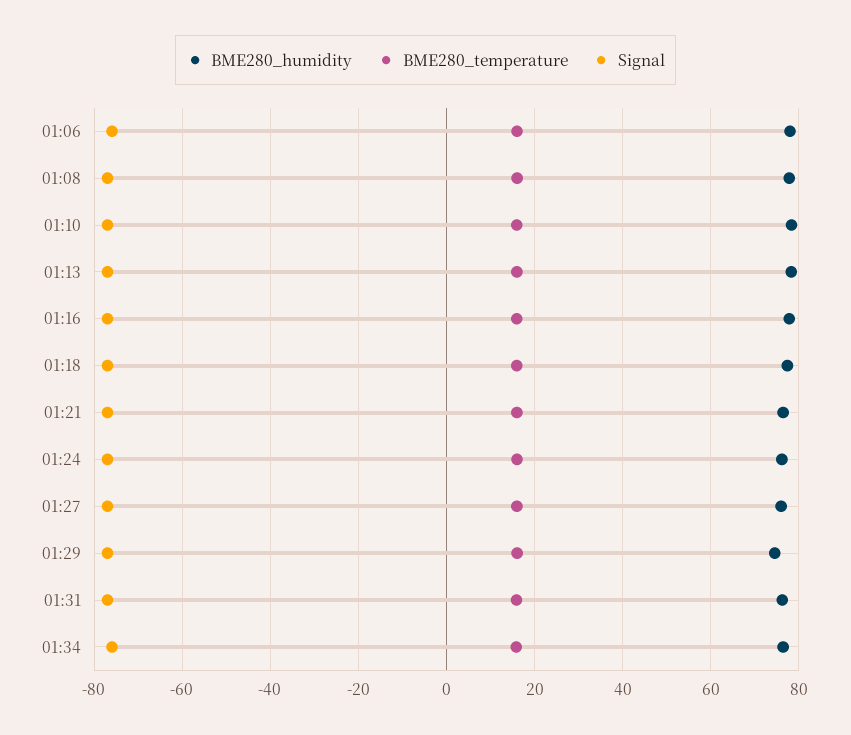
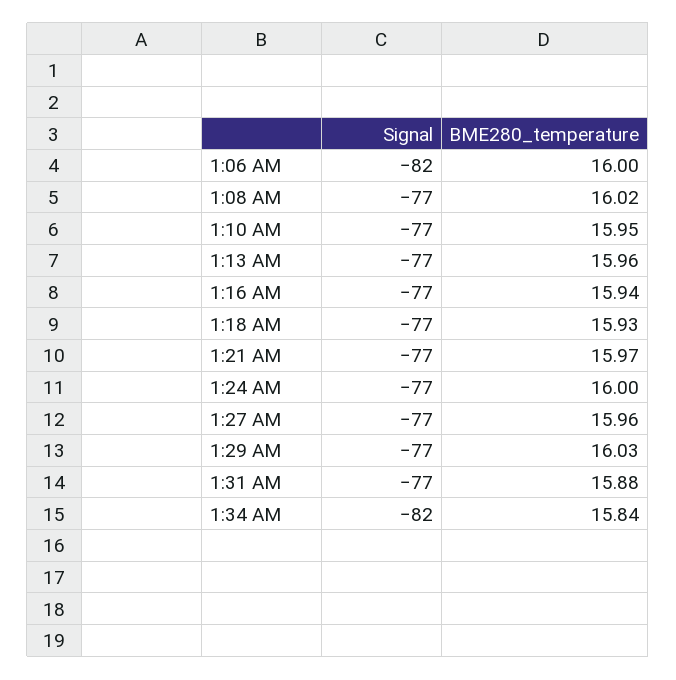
  {
-   "BME280_humidity": {
-     "01:06": 78,
-     "01:08": 78,
-     "01:10": 78,
-     "01:13": 78,
-     "01:16": 78,
-     "01:18": 78,
-     "01:21": 76,
-     "01:24": 76,
-     "01:27": 76,
-     "01:29": 74,
-     "01:31": 76,
-     "01:34": 76
-   },
    "BME280_temperature": {
      "01:06": 16,
      "01:08": 16.02,
      "01:10": 15.95,
      "01:13": 15.96,
      "01:16": 15.94,
      "01:18": 15.93,
      "01:21": 15.97,
      "01:24": 16,
      "01:27": 15.96,
      "01:29": 16.03,
      "01:31": 15.88,
      "01:34": 15.84
    },
    "Signal": {
-     "01:06": -76,
+     "01:06": -82,
      "01:08": -77,
      "01:10": -77,
      "01:13": -77,
      "01:16": -77,
      "01:18": -77,
      "01:21": -77,
      "01:24": -77,
      "01:27": -77,
      "01:29": -77,
      "01:31": -77,
-     "01:34": -76
+     "01:34": -82
    }
  }

